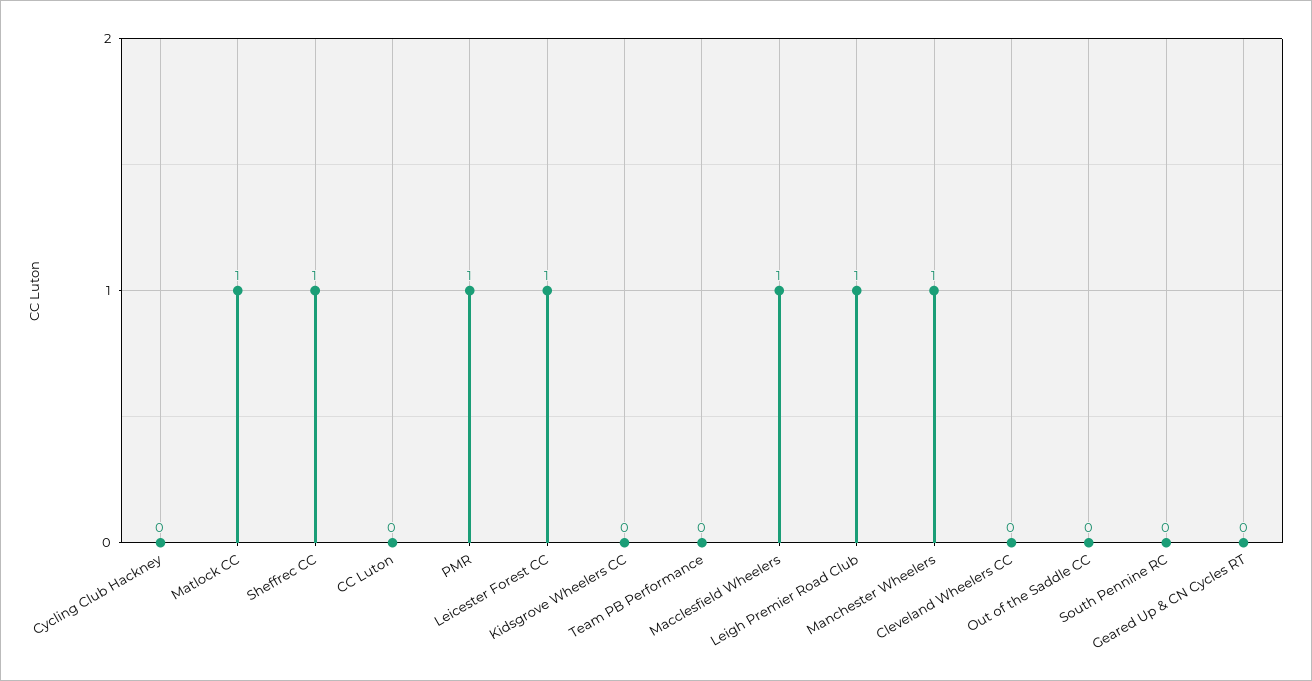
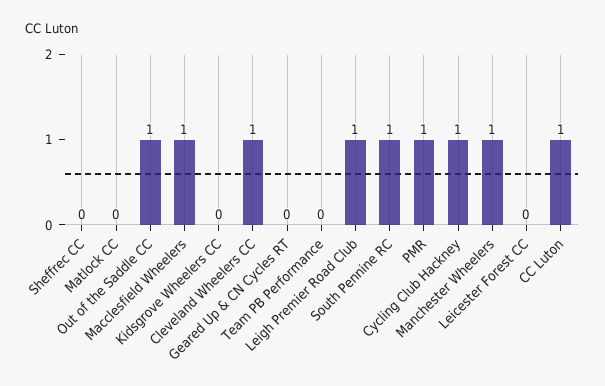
  {
-   "Cycling Club Hackney": 0,
+   "Cycling Club Hackney": 1,
-   "Matlock CC": 1,
+   "Matlock CC": 0,
-   "Sheffrec CC": 1,
+   "Sheffrec CC": 0,
-   "CC Luton": 0,
+   "CC Luton": 1,
    "PMR": 1,
-   "Leicester Forest CC": 1,
+   "Leicester Forest CC": 0,
    "Kidsgrove Wheelers CC": 0,
    "Team PB Performance": 0,
    "Macclesfield Wheelers": 1,
    "Leigh Premier Road Club": 1,
    "Manchester Wheelers": 1,
-   "Cleveland Wheelers CC": 0,
+   "Cleveland Wheelers CC": 1,
-   "Out of the Saddle CC": 0,
+   "Out of the Saddle CC": 1,
-   "South Pennine RC": 0,
+   "South Pennine RC": 1,
    "Geared Up & CN Cycles RT": 0
  }

